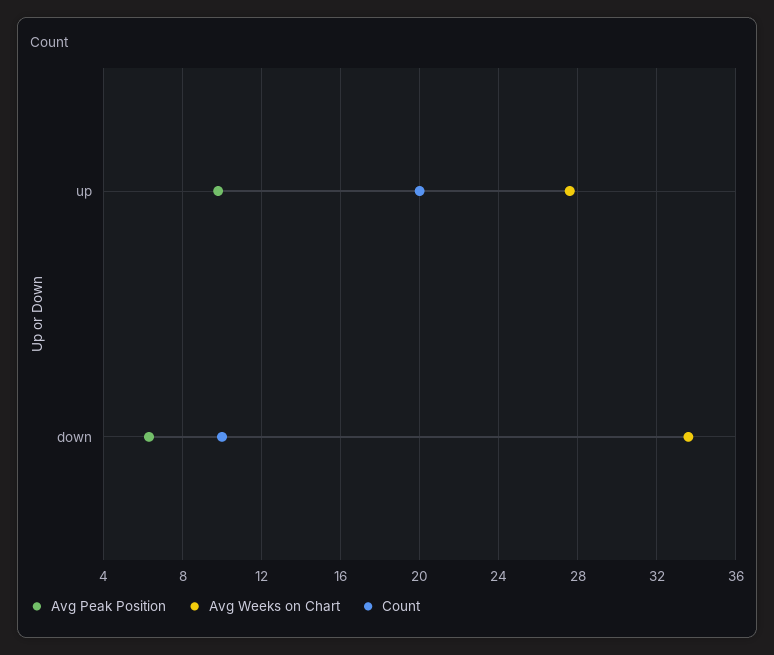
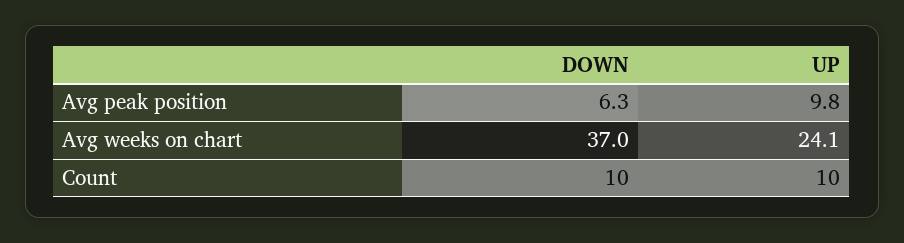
  {
    "Avg Peak Position": {
      "up": 9.8,
      "down": 6.3
    },
    "Avg Weeks on Chart": {
-     "up": 27.5,
+     "up": 24.1,
-     "down": 33.5
+     "down": 37
    },
    "Count": {
-     "up": 20,
+     "up": 10,
      "down": 10
    }
  }

